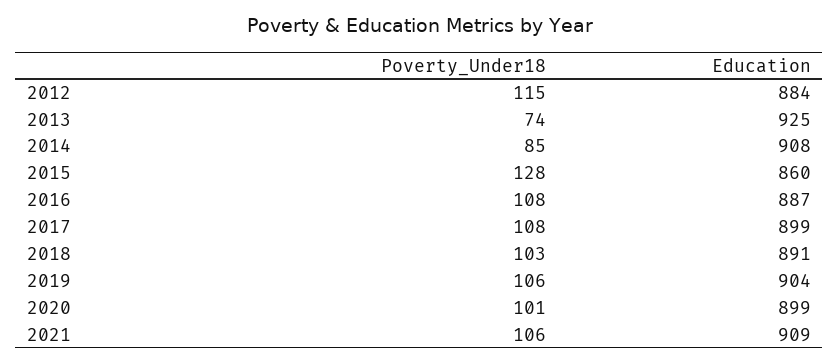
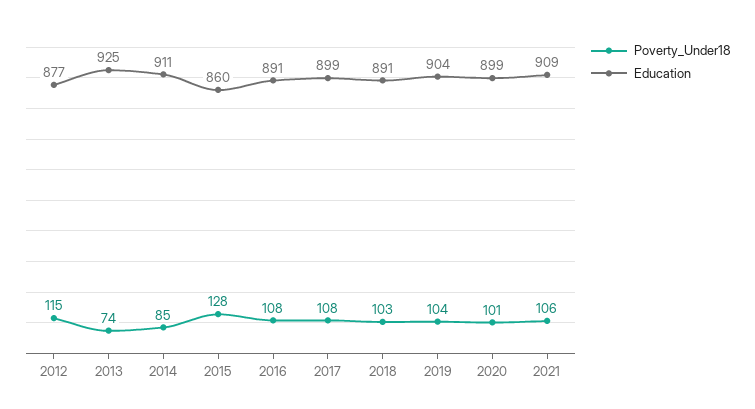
  {
    "Poverty_Under18": {
      "2012": 115,
      "2013": 74,
      "2014": 85,
      "2015": 128,
      "2016": 108,
      "2017": 108,
      "2018": 103,
-     "2019": 106,
+     "2019": 104,
      "2020": 101,
      "2021": 106
    },
    "Education": {
-     "2012": 884,
+     "2012": 877,
      "2013": 925,
-     "2014": 908,
+     "2014": 911,
      "2015": 860,
-     "2016": 887,
+     "2016": 891,
      "2017": 899,
      "2018": 891,
      "2019": 904,
      "2020": 899,
      "2021": 909
    }
  }

